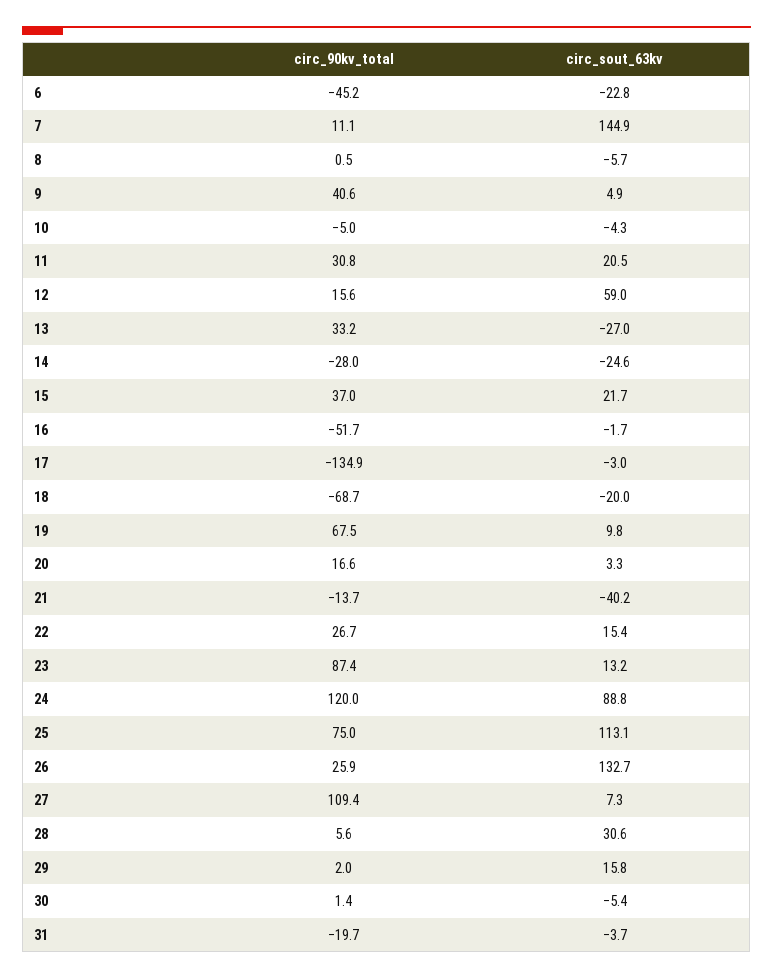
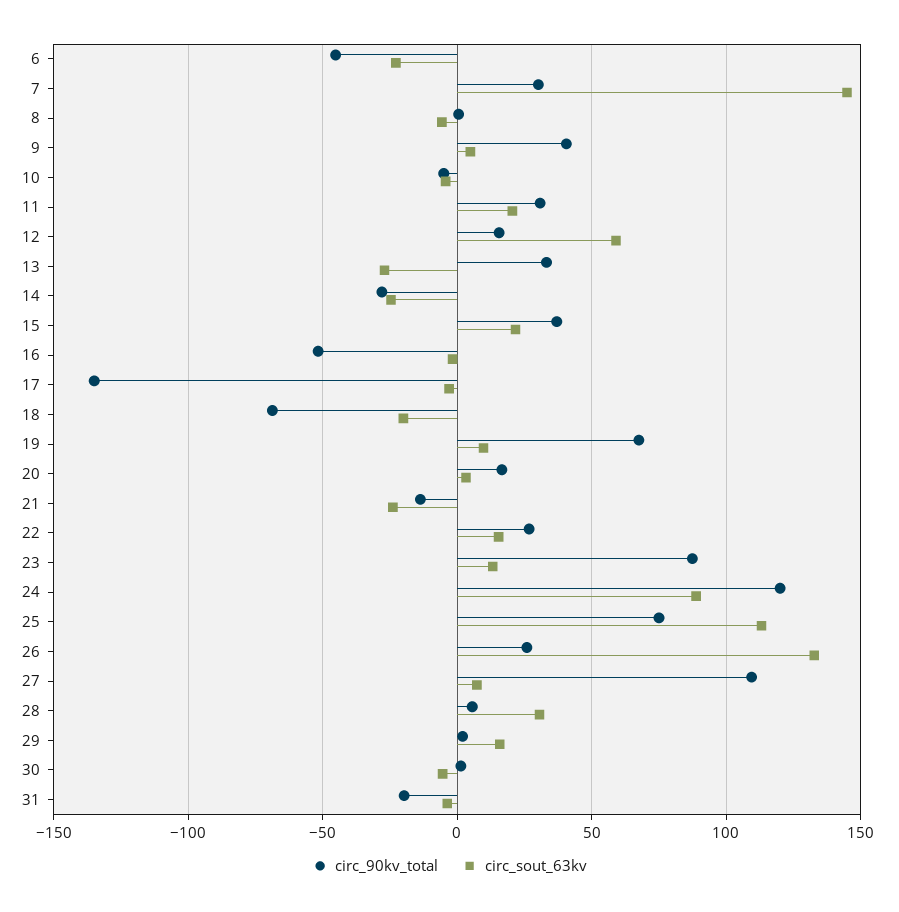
  {
    "circ_90kv_total": {
      "6": -45.2,
-     "7": 11.1,
+     "7": 30,
      "8": 0.5,
      "9": 40.6,
      "10": -5,
      "11": 30.8,
      "12": 15.6,
      "13": 33.2,
      "14": -28,
      "15": 37,
      "16": -51.7,
      "17": -134.9,
      "18": -68.7,
      "19": 67.5,
      "20": 16.6,
      "21": -13.7,
      "22": 26.7,
      "23": 87.4,
      "24": 120,
      "25": 75,
      "26": 25.9,
      "27": 109.4,
      "28": 5.6,
      "29": 2,
      "30": 1.4,
      "31": -19.7
    },
    "circ_sout_63kv": {
      "6": -22.8,
      "7": 144.9,
      "8": -5.7,
      "9": 4.9,
      "10": -4.3,
      "11": 20.5,
      "12": 59,
      "13": -27,
      "14": -24.6,
      "15": 21.7,
      "16": -1.7,
      "17": -3,
      "18": -20,
      "19": 9.8,
      "20": 3.3,
-     "21": -40.2,
+     "21": -25,
      "22": 15.4,
      "23": 13.2,
      "24": 88.8,
      "25": 113.1,
      "26": 132.7,
      "27": 7.3,
      "28": 30.6,
      "29": 15.8,
      "30": -5.4,
      "31": -3.7
    }
  }

